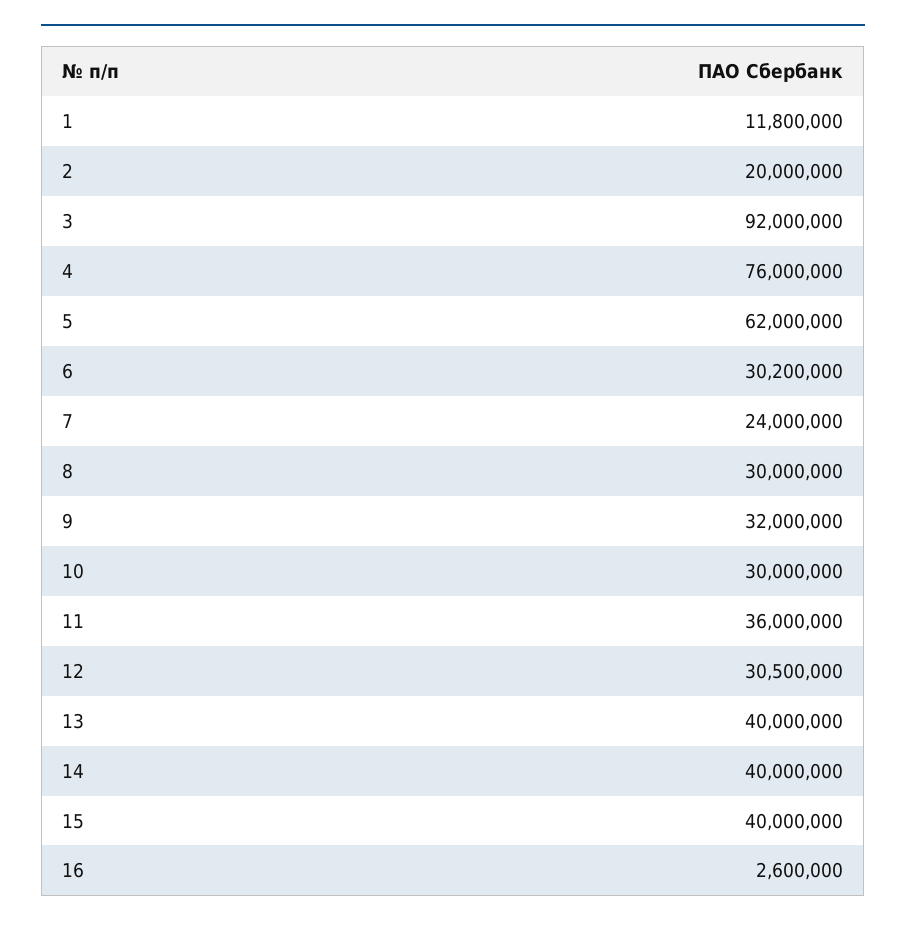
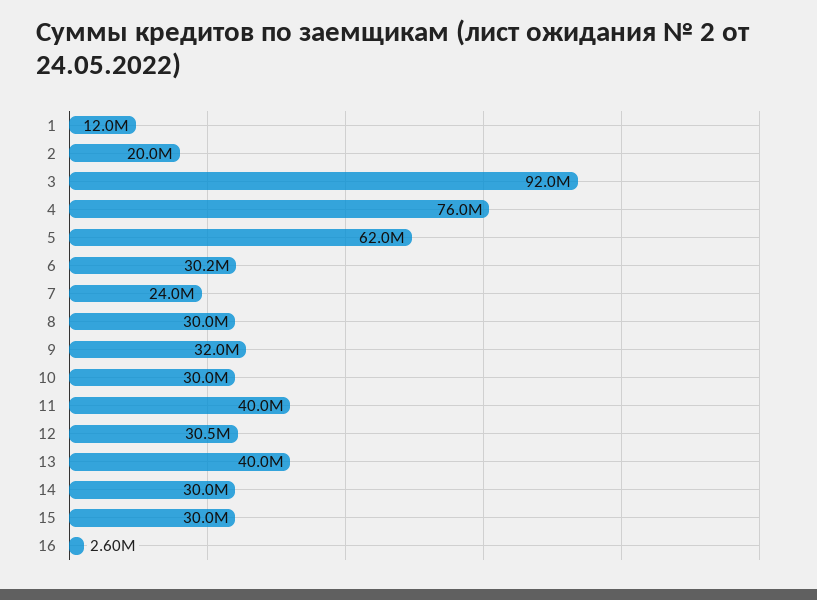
  {
-   "1": 11800000,
+   "1": 12000000,
    "2": 20000000,
    "3": 92000000,
    "4": 76000000,
    "5": 62000000,
    "6": 30200000,
    "7": 24000000,
    "8": 30000000,
    "9": 32000000,
    "10": 30000000,
-   "11": 36000000,
+   "11": 40000000,
    "12": 30500000,
    "13": 40000000,
-   "14": 40000000,
+   "14": 30000000,
-   "15": 40000000,
+   "15": 30000000,
    "16": 2600000
  }

